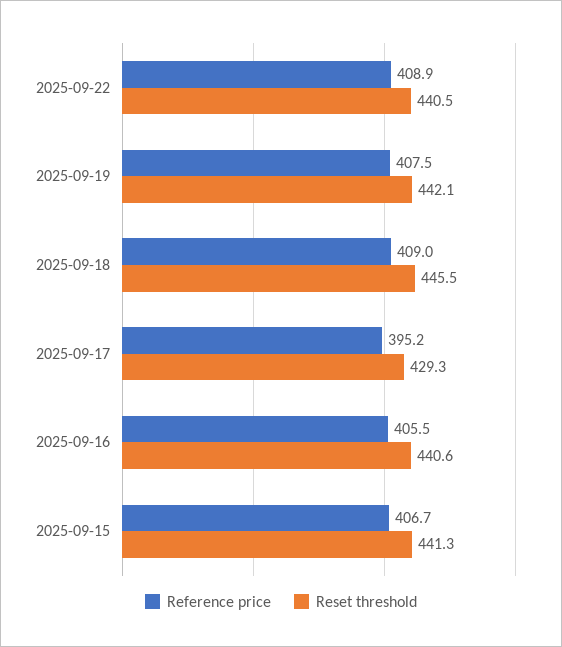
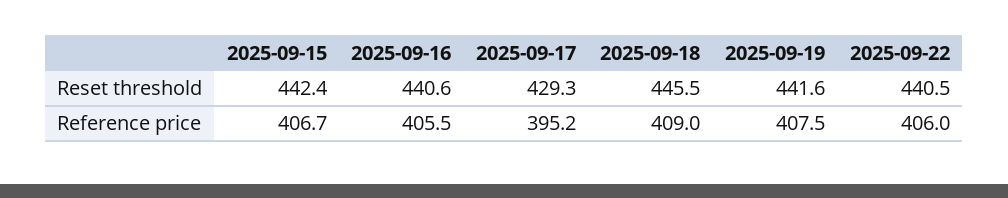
  {
    "Reference price": {
-     "2025-09-22": 408.9,
+     "2025-09-22": 406,
      "2025-09-19": 407.5,
      "2025-09-18": 409,
      "2025-09-17": 395.2,
      "2025-09-16": 405.5,
      "2025-09-15": 406.7
    },
    "Reset threshold": {
      "2025-09-22": 440.5,
-     "2025-09-19": 442.1,
+     "2025-09-19": 441.6,
      "2025-09-18": 445.5,
      "2025-09-17": 429.3,
      "2025-09-16": 440.6,
-     "2025-09-15": 441.3
+     "2025-09-15": 442.4
    }
  }

